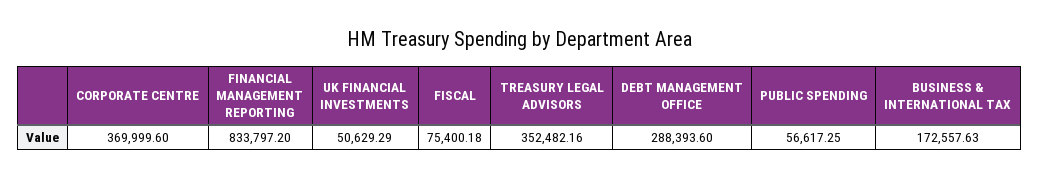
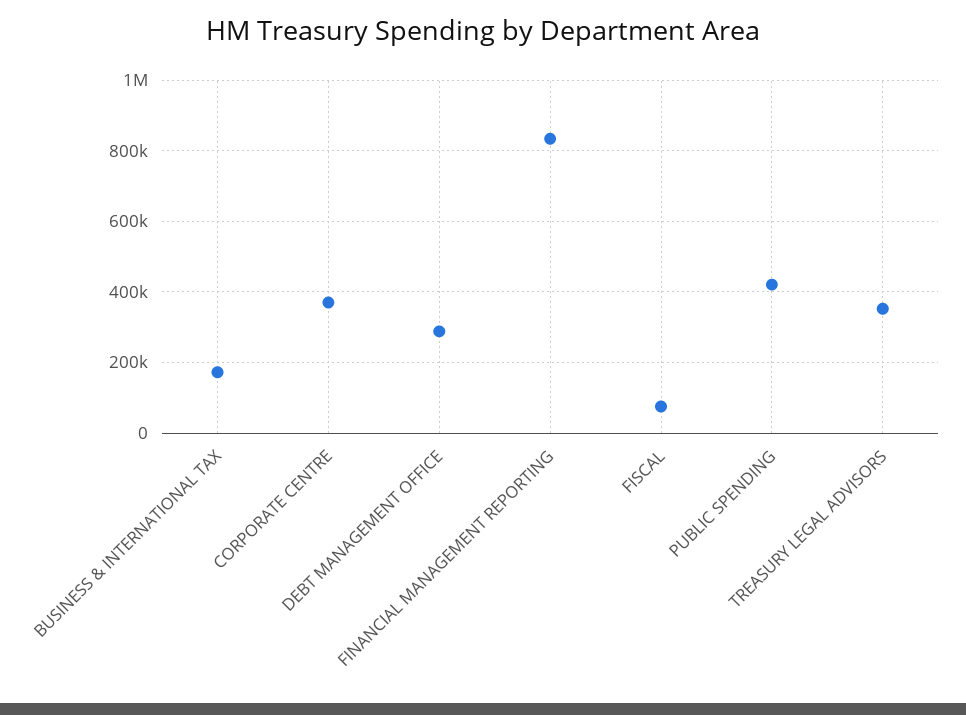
  {
    "CORPORATE CENTRE": 369999.6,
    "FINANCIAL MANAGEMENT REPORTING": 833797.2,
-   "UK FINANCIAL INVESTMENTS": 50629.29,
    "FISCAL": 75400.18,
    "TREASURY LEGAL ADVISORS": 352482.16,
    "DEBT MANAGEMENT OFFICE": 288393.6,
-   "PUBLIC SPENDING": 56617.25,
+   "PUBLIC SPENDING": 420000,
    "BUSINESS & INTERNATIONAL TAX": 172557.63
  }

